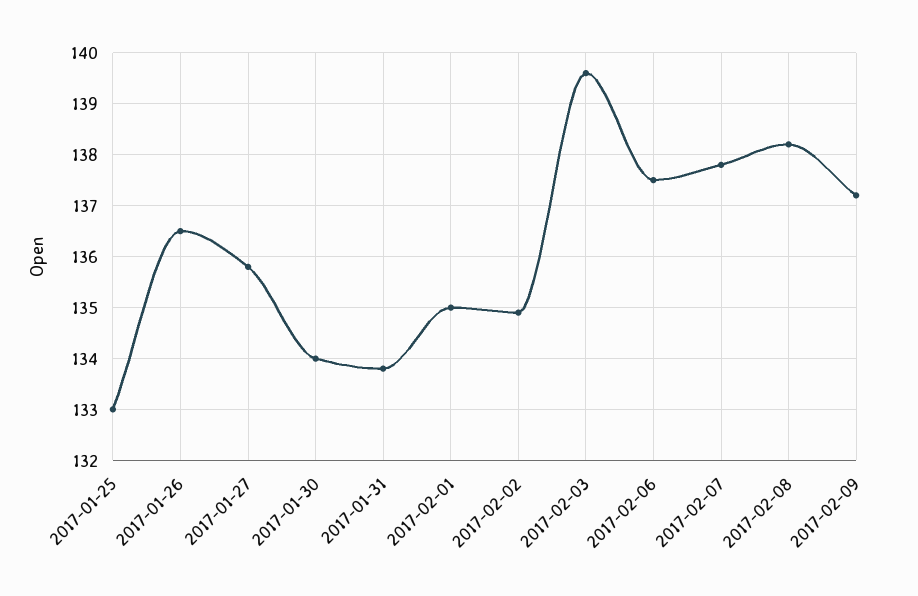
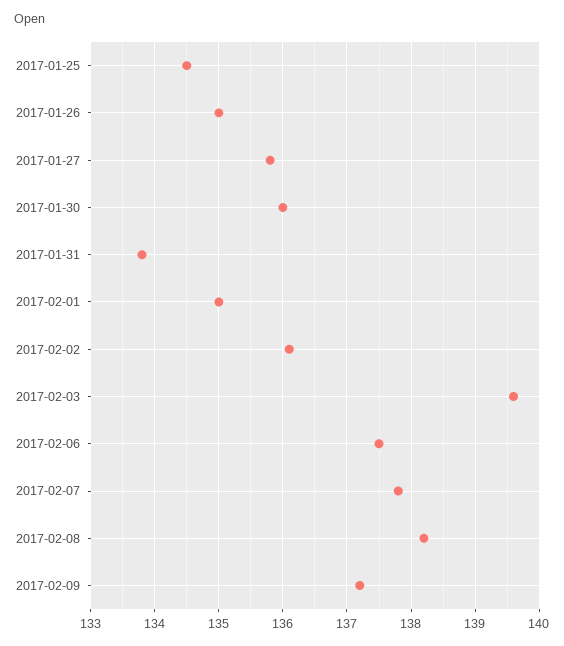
  {
-   "2017-01-25": 133,
+   "2017-01-25": 134.5,
-   "2017-01-26": 136.5,
+   "2017-01-26": 135,
    "2017-01-27": 135.8,
-   "2017-01-30": 134,
+   "2017-01-30": 136,
    "2017-01-31": 133.8,
    "2017-02-01": 135,
-   "2017-02-02": 135,
+   "2017-02-02": 136.1,
    "2017-02-03": 139.6,
    "2017-02-06": 137.5,
    "2017-02-07": 137.8,
    "2017-02-08": 138.2,
    "2017-02-09": 137.2
  }

